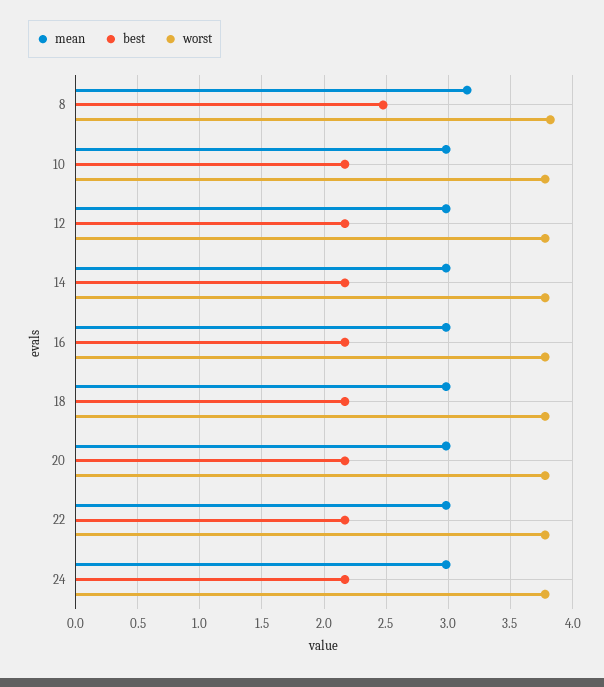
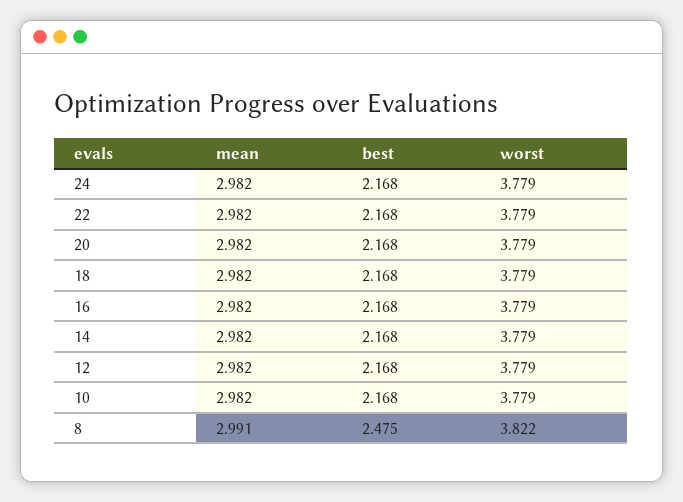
  {
    "mean": {
-     "8": 3.15,
+     "8": 2.991,
      "10": 2.982,
      "12": 2.982,
      "14": 2.982,
      "16": 2.982,
      "18": 2.982,
      "20": 2.982,
      "22": 2.982,
      "24": 2.982
    },
    "best": {
      "8": 2.475,
      "10": 2.168,
      "12": 2.168,
      "14": 2.168,
      "16": 2.168,
      "18": 2.168,
      "20": 2.168,
      "22": 2.168,
      "24": 2.168
    },
    "worst": {
      "8": 3.822,
      "10": 3.779,
      "12": 3.779,
      "14": 3.779,
      "16": 3.779,
      "18": 3.779,
      "20": 3.779,
      "22": 3.779,
      "24": 3.779
    }
  }

